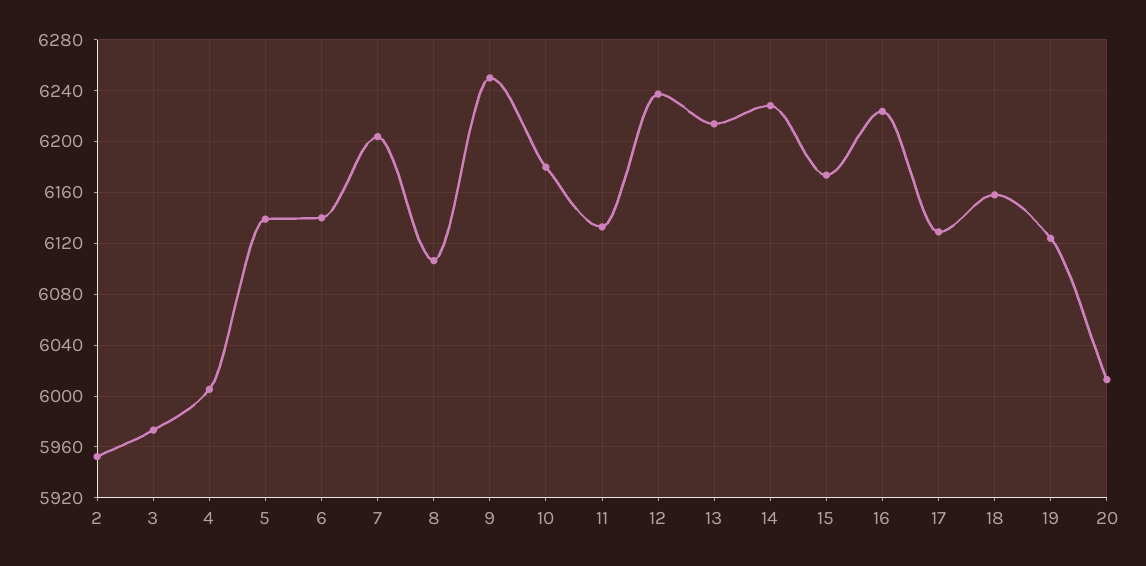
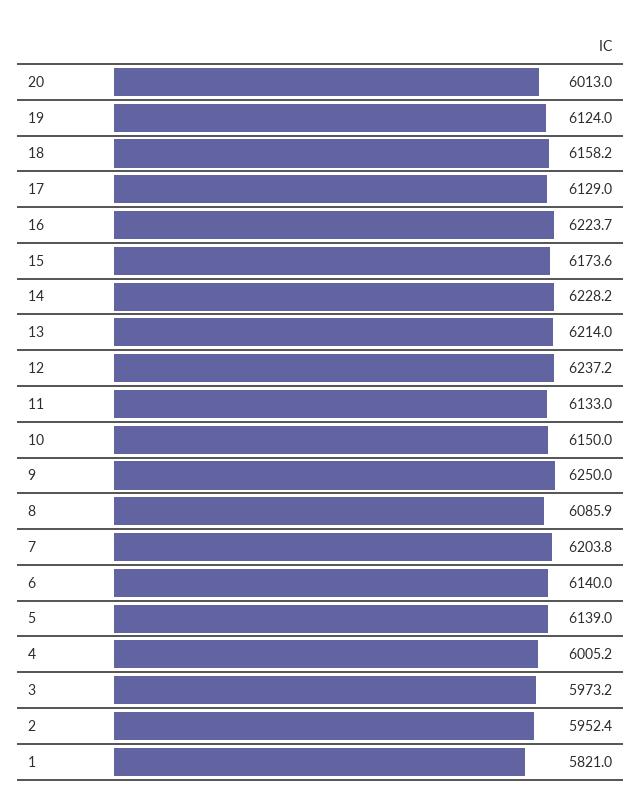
  {
    "2": 5952.4,
    "3": 5973.2,
    "4": 6005.2,
    "5": 6139,
    "6": 6140,
    "7": 6203.8,
-   "8": 6105,
+   "8": 6085.9,
    "9": 6250,
-   "10": 6180,
+   "10": 6150,
    "11": 6133,
    "12": 6237.2,
    "13": 6214,
    "14": 6228.2,
    "15": 6173.6,
    "16": 6223.7,
    "17": 6129,
    "18": 6158.2,
    "19": 6124,
-   "20": 6013
+   "20": 6013,
+   "1": 5821
  }

